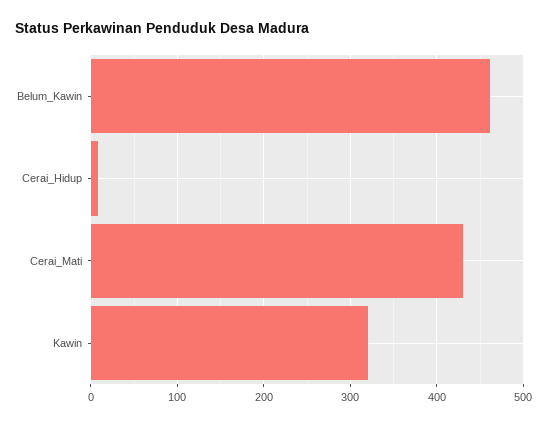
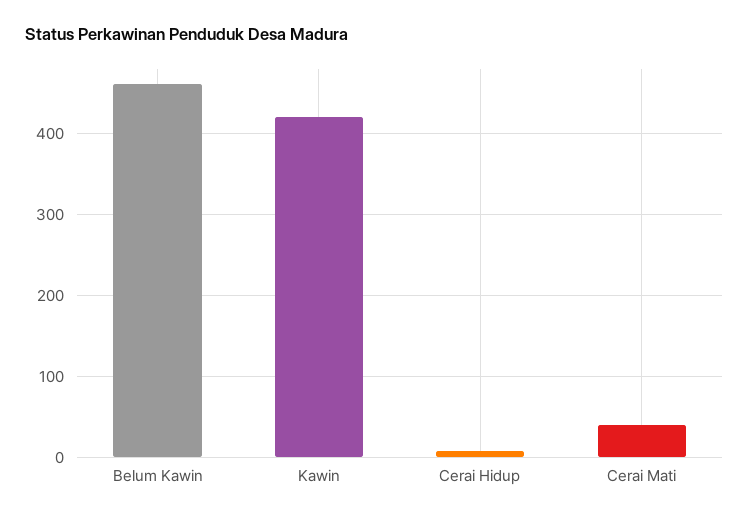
  {
    "Belum_Kawin": 460,
    "Cerai_Hidup": 10,
-   "Cerai_Mati": 430,
+   "Cerai_Mati": 40,
-   "Kawin": 320
+   "Kawin": 420
  }

